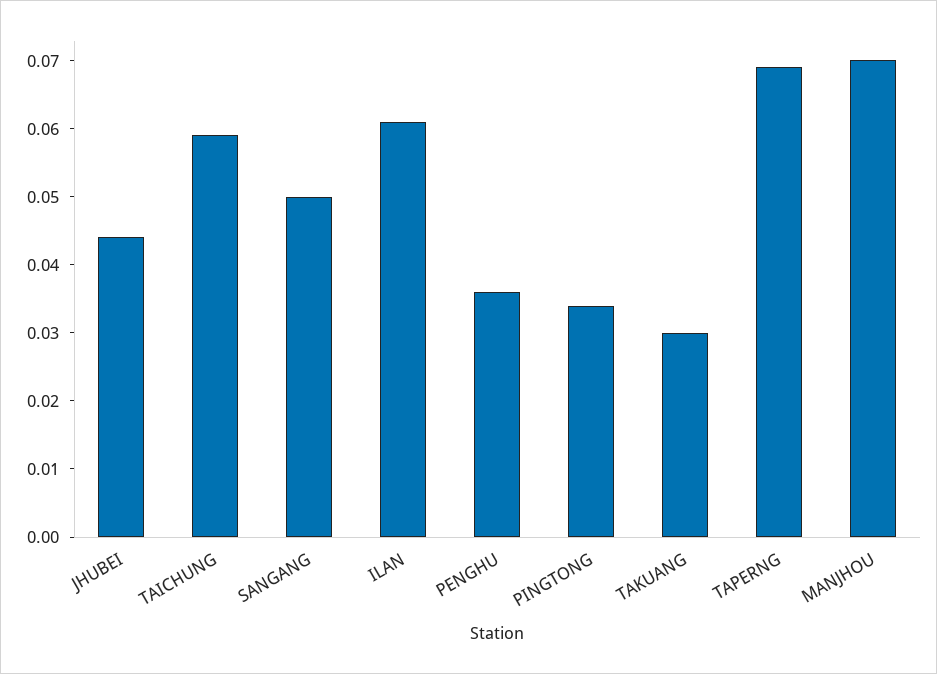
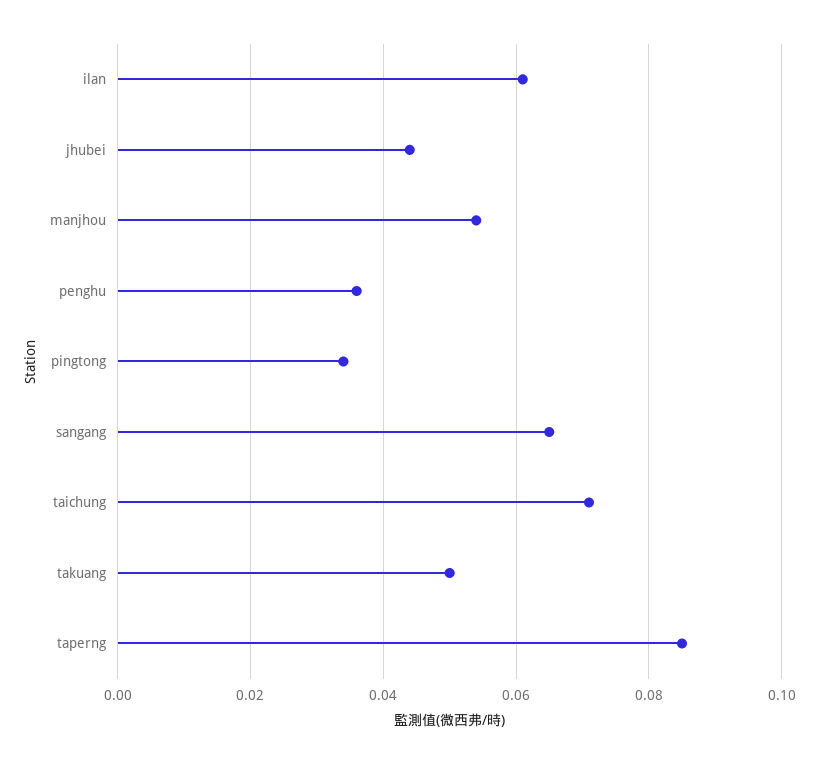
  {
    "JHUBEI": 0.045,
-   "TAICHUNG": 0.06,
+   "TAICHUNG": 0.07,
-   "SANGANG": 0.05,
+   "SANGANG": 0.065,
    "ILAN": 0.06,
    "PENGHU": 0.035,
    "PINGTONG": 0.035,
-   "TAKUANG": 0.03,
+   "TAKUANG": 0.05,
-   "TAPERNG": 0.07,
+   "TAPERNG": 0.085,
-   "MANJHOU": 0.07
+   "MANJHOU": 0.055
  }

